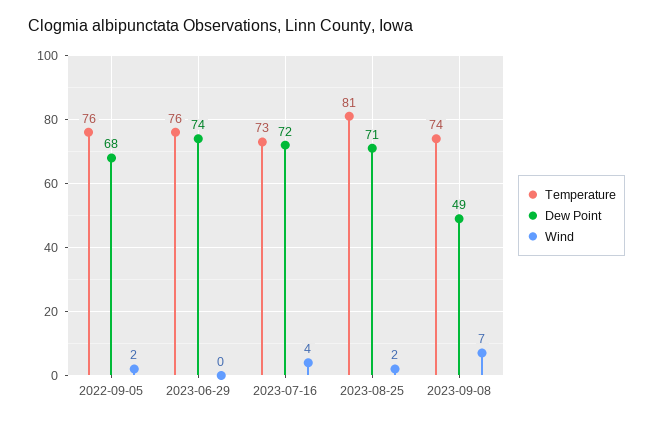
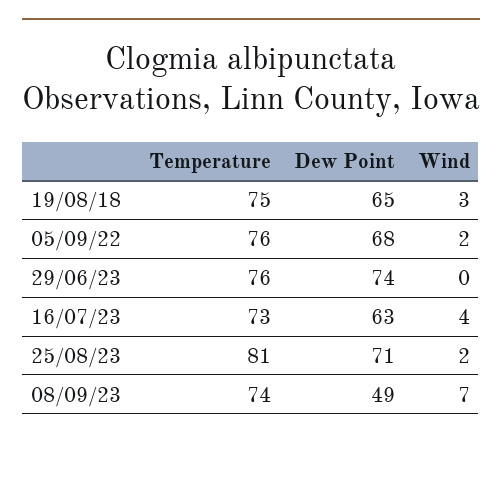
  {
    "Temperature": {
      "2022-09-05": 76,
      "2023-06-29": 76,
      "2023-07-16": 73,
      "2023-08-25": 81,
-     "2023-09-08": 74
+     "2023-09-08": 74,
+     "19/08/18": 75
    },
    "Dew Point": {
      "2022-09-05": 68,
      "2023-06-29": 74,
-     "2023-07-16": 72,
+     "2023-07-16": 63,
      "2023-08-25": 71,
-     "2023-09-08": 49
+     "2023-09-08": 49,
+     "19/08/18": 65
    },
    "Wind": {
      "2022-09-05": 2,
      "2023-06-29": 0,
      "2023-07-16": 4,
      "2023-08-25": 2,
-     "2023-09-08": 7
+     "2023-09-08": 7,
+     "19/08/18": 3
    }
  }

